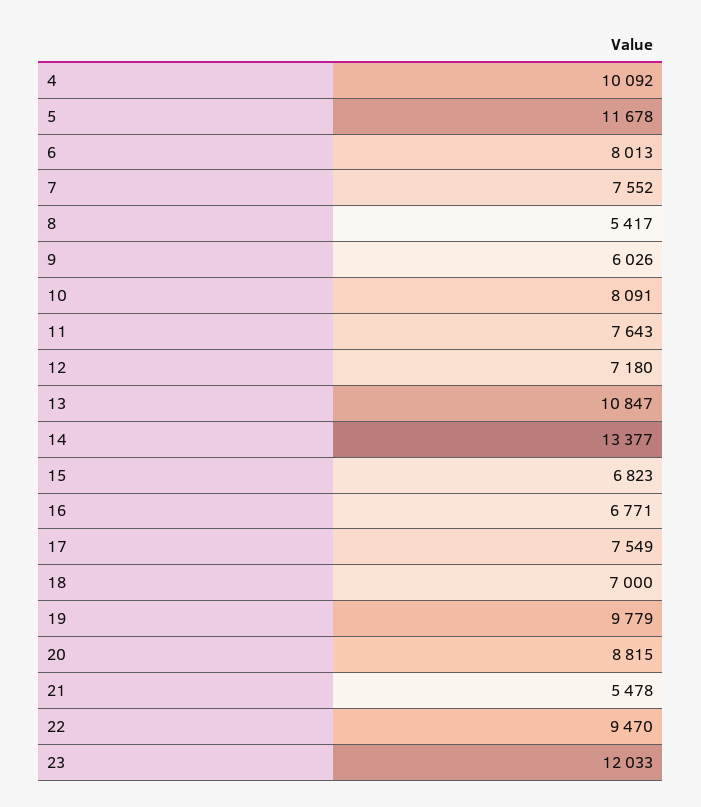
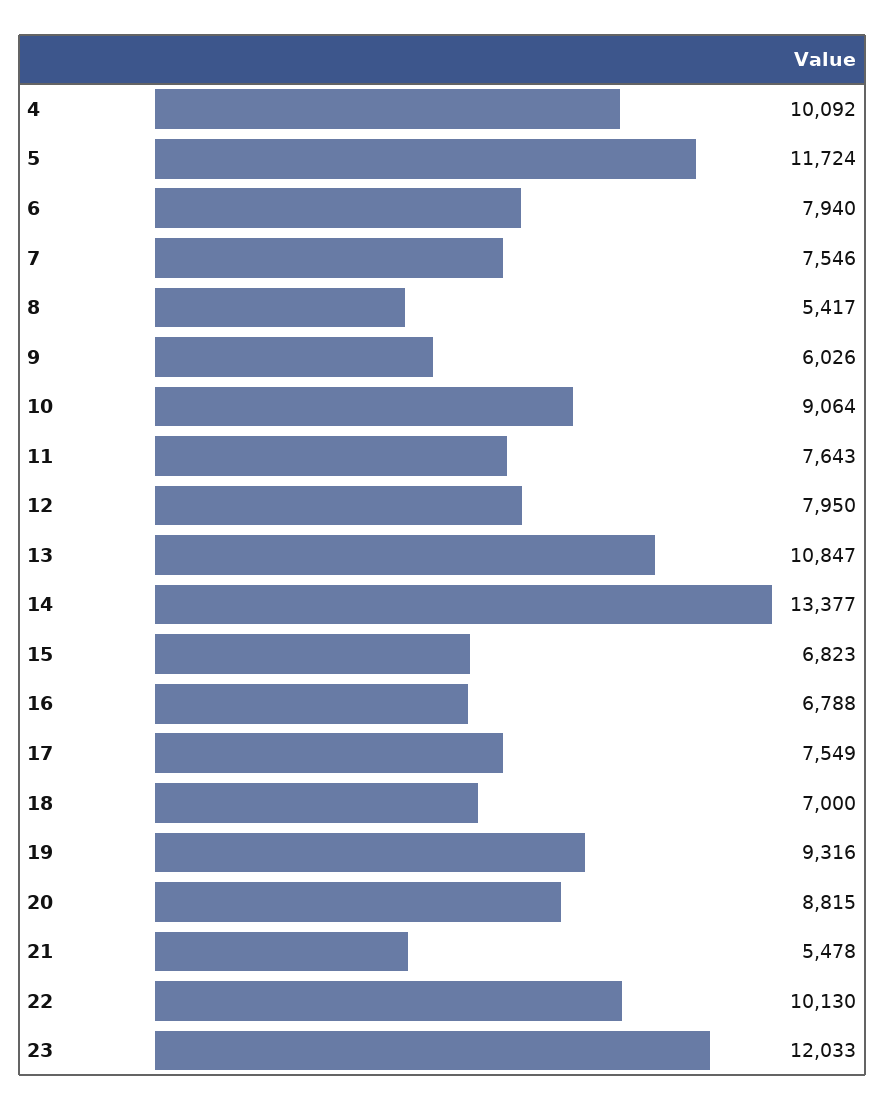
  {
    "4": 10092,
-   "5": 11678,
+   "5": 11724,
-   "6": 8013,
+   "6": 7940,
-   "7": 7552,
+   "7": 7546,
    "8": 5417,
    "9": 6026,
-   "10": 8091,
+   "10": 9064,
    "11": 7643,
-   "12": 7180,
+   "12": 7950,
    "13": 10847,
    "14": 13377,
    "15": 6823,
-   "16": 6771,
+   "16": 6788,
    "17": 7549,
    "18": 7000,
-   "19": 9779,
+   "19": 9316,
    "20": 8815,
    "21": 5478,
-   "22": 9470,
+   "22": 10130,
    "23": 12033
  }

